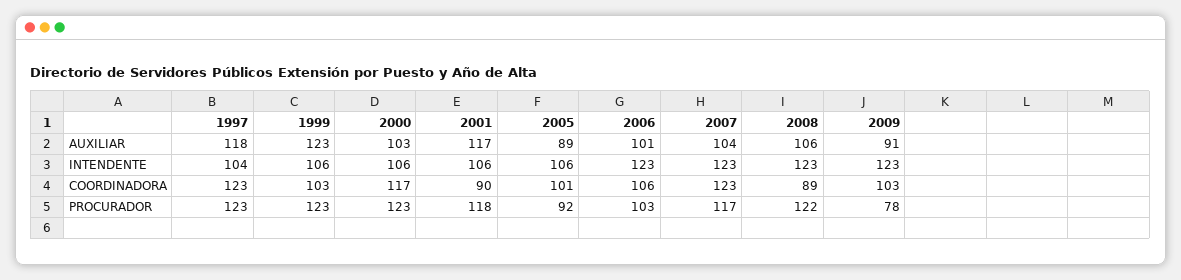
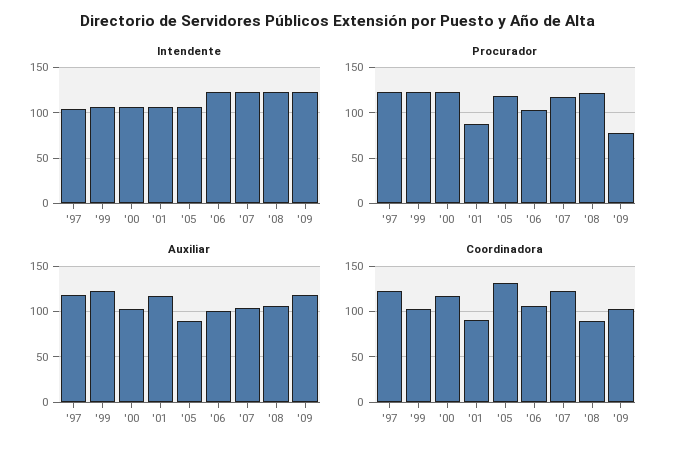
  {
    "AUXILIAR": {
      "1997": 118,
      "1999": 123,
      "2000": 103,
      "2001": 117,
      "2005": 89,
      "2006": 101,
      "2007": 104,
      "2008": 106,
-     "2009": 91
+     "2009": 120
    },
    "INTENDENTE": {
      "1997": 104,
      "1999": 106,
      "2000": 106,
      "2001": 106,
      "2005": 106,
      "2006": 123,
      "2007": 123,
      "2008": 123,
      "2009": 123
    },
    "COORDINADORA": {
      "1997": 123,
      "1999": 103,
      "2000": 117,
      "2001": 90,
-     "2005": 101,
+     "2005": 130,
      "2006": 106,
      "2007": 123,
      "2008": 89,
      "2009": 103
    },
    "PROCURADOR": {
      "1997": 123,
      "1999": 123,
      "2000": 123,
-     "2001": 118,
+     "2001": 90,
-     "2005": 92,
+     "2005": 120,
      "2006": 103,
      "2007": 117,
      "2008": 122,
      "2009": 78
    }
  }

